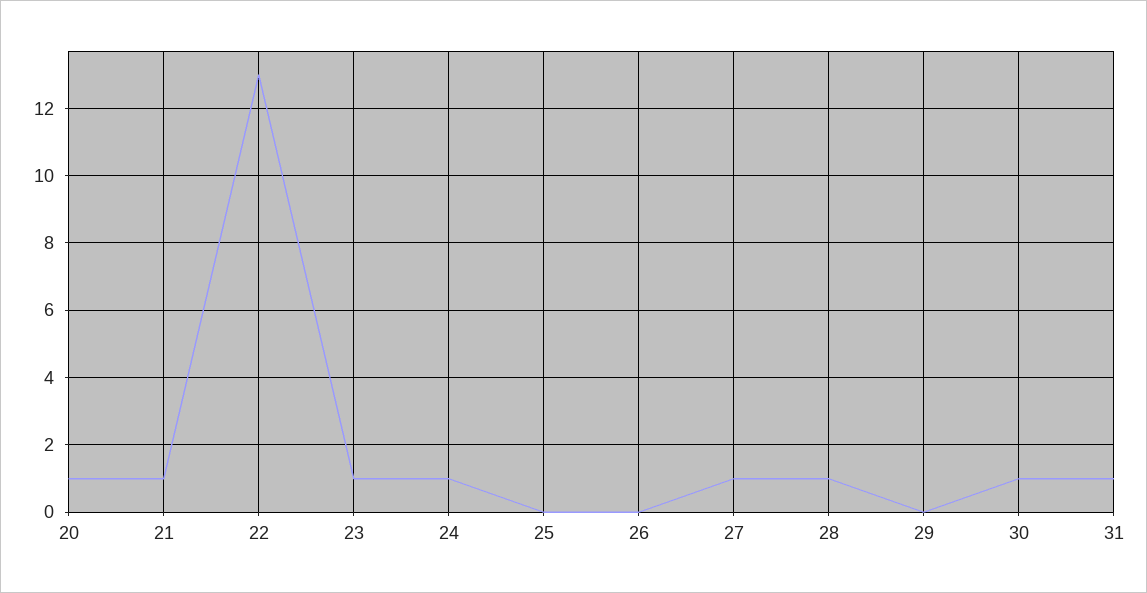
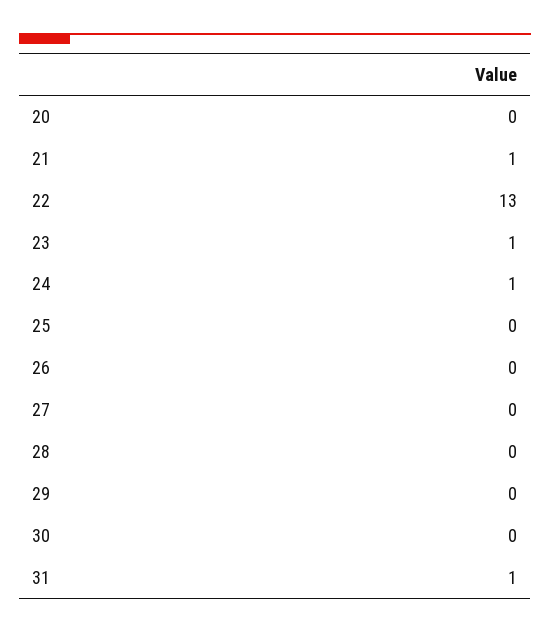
  {
-   "20": 1,
+   "20": 0,
    "21": 1,
    "22": 13,
    "23": 1,
    "24": 1,
    "25": 0,
    "26": 0,
-   "27": 1,
+   "27": 0,
-   "28": 1,
+   "28": 0,
    "29": 0,
-   "30": 1,
+   "30": 0,
    "31": 1
  }

